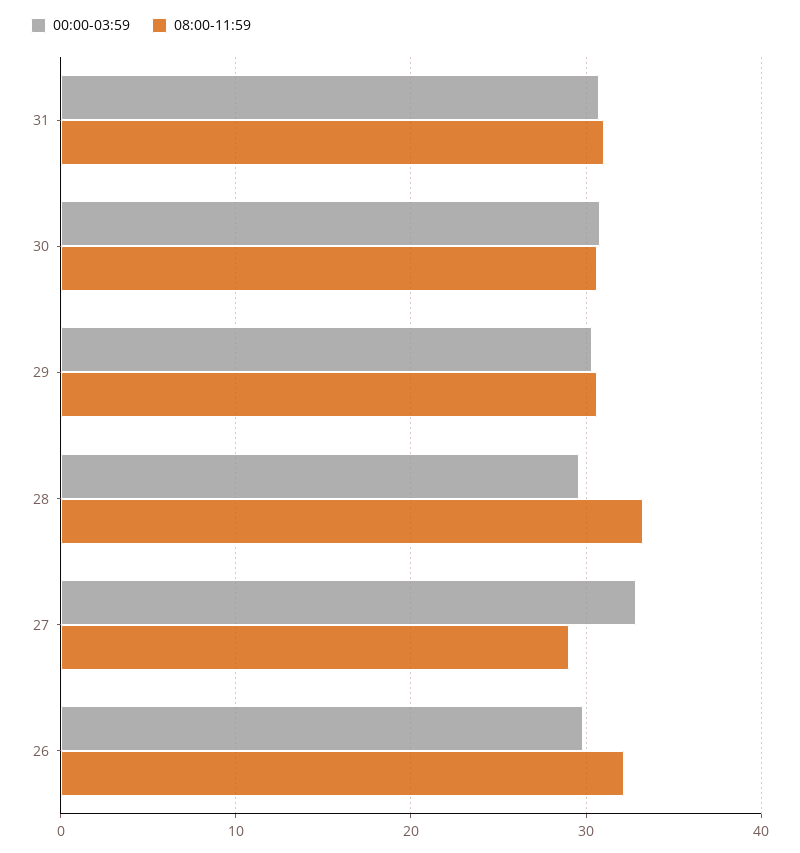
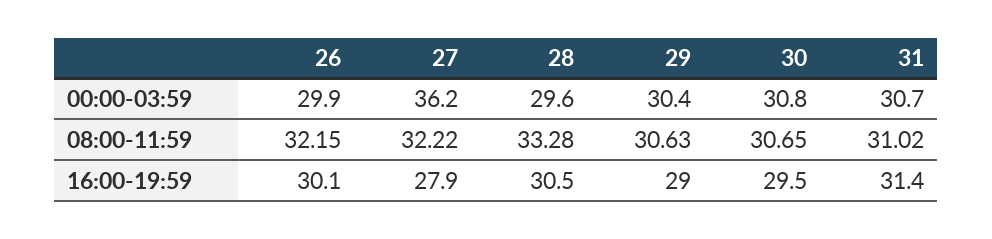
  {
    "00:00-03:59": {
      "31": 30.7,
      "30": 30.8,
      "29": 30.4,
      "28": 29.6,
-     "27": 33,
+     "27": 36.2,
      "26": 29.9
    },
    "08:00-11:59": {
      "31": 31.02,
      "30": 30.65,
      "29": 30.63,
      "28": 33.28,
-     "27": 29,
+     "27": 32.22,
      "26": 32.15
-   }
+   },
+   "16:00-19:59": {
+     "26": 30.1,
+     "27": 27.9,
+     "28": 30.5,
+     "29": 29,
+     "30": 29.5,
+     "31": 31.4
+   }
  }

